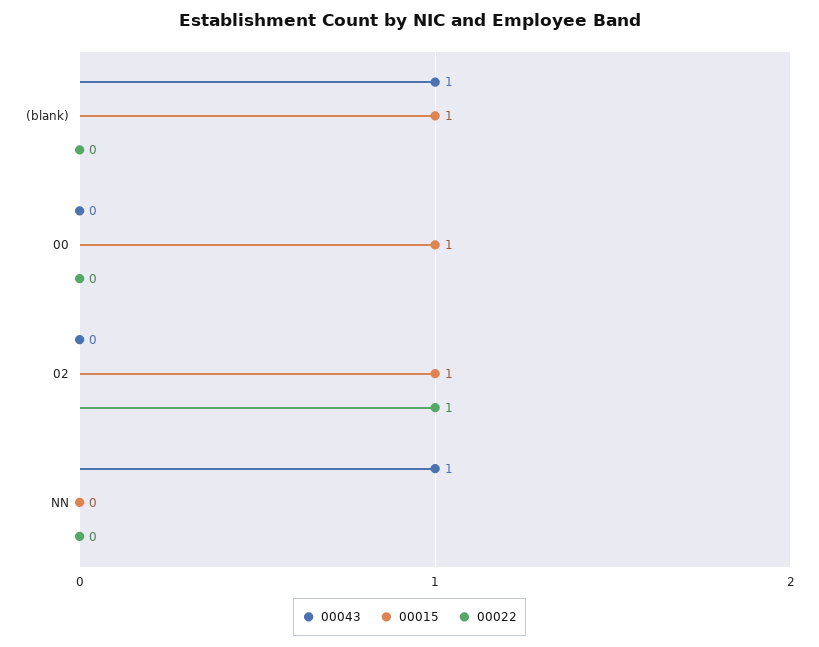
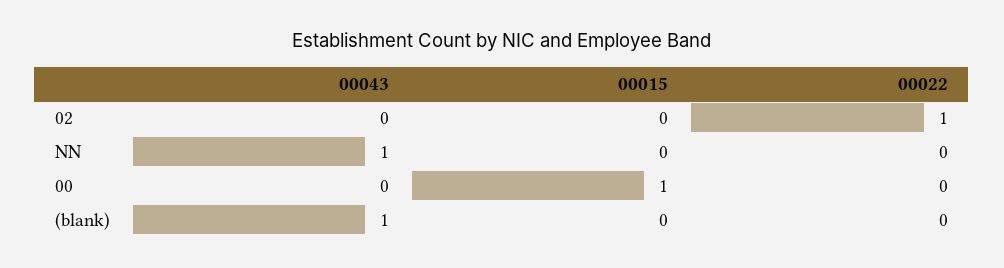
  {
    "00043": {
      "(blank)": 1,
      "00": 0,
      "02": 0,
      "NN": 1
    },
    "00015": {
-     "(blank)": 1,
+     "(blank)": 0,
      "00": 1,
-     "02": 1,
+     "02": 0,
      "NN": 0
    },
    "00022": {
      "(blank)": 0,
      "00": 0,
      "02": 1,
      "NN": 0
    }
  }

